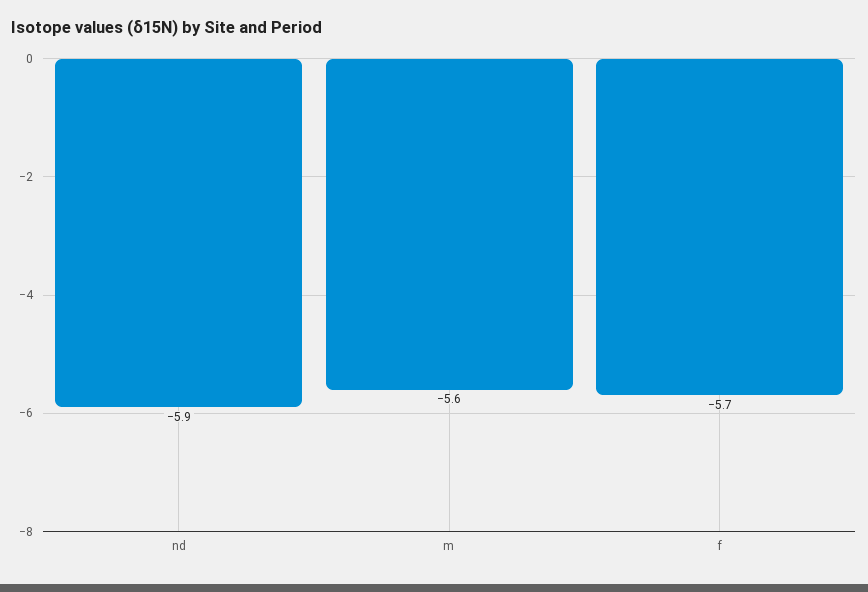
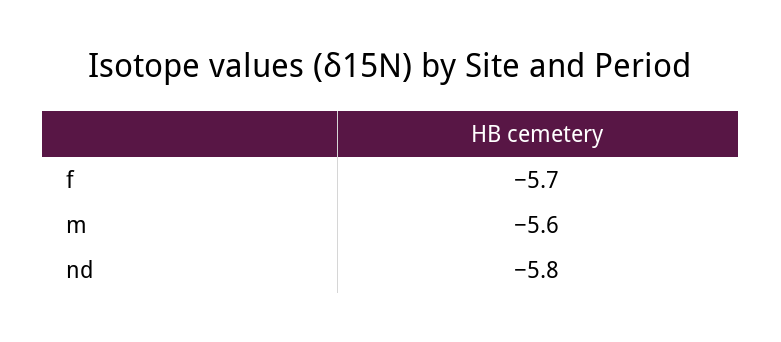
  {
-   "nd": -5.9,
+   "nd": -5.8,
    "m": -5.6,
    "f": -5.7
  }

